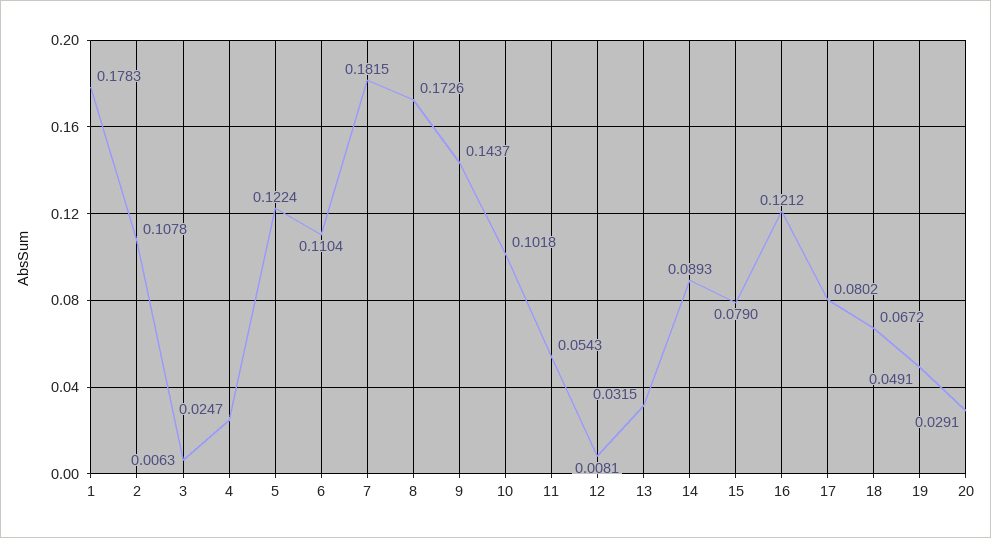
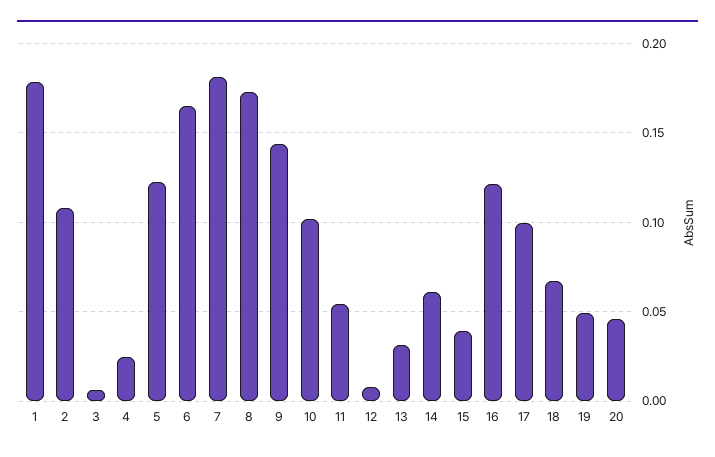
  {
    "1": 0.1783,
    "2": 0.1078,
    "3": 0.0063,
    "4": 0.0247,
    "5": 0.1224,
-   "6": 0.1104,
+   "6": 0.165,
    "7": 0.1815,
    "8": 0.1726,
    "9": 0.1437,
    "10": 0.1018,
    "11": 0.0543,
    "12": 0.0081,
    "13": 0.0315,
-   "14": 0.0893,
+   "14": 0.06,
-   "15": 0.079,
+   "15": 0.04,
    "16": 0.1212,
-   "17": 0.0802,
+   "17": 0.1,
    "18": 0.0672,
    "19": 0.0491,
-   "20": 0.0291
+   "20": 0.045
  }

